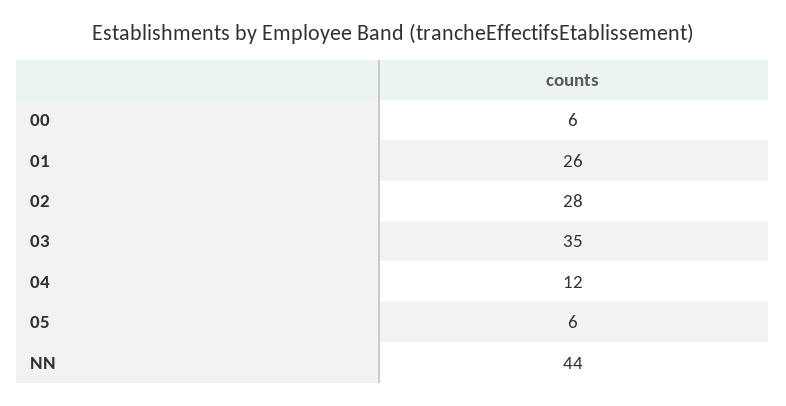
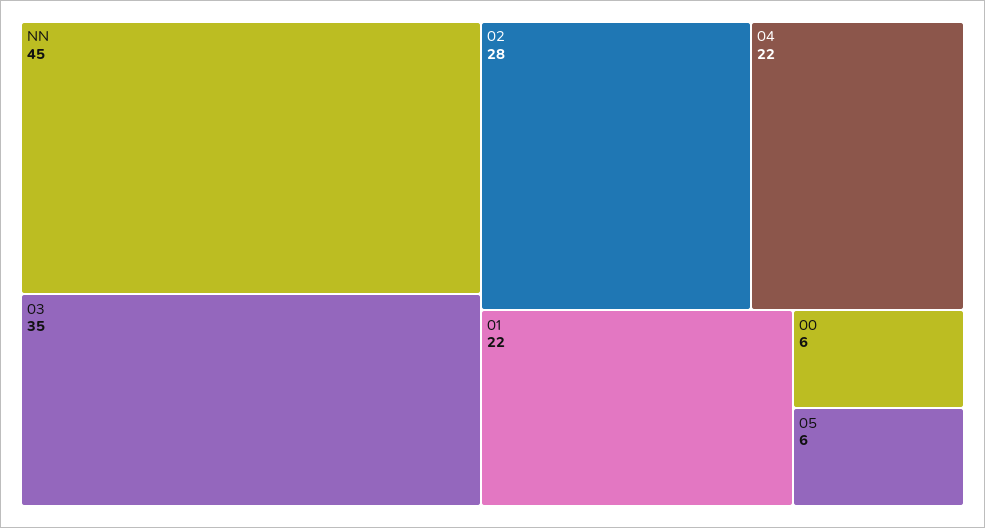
  {
    "00": 6,
-   "01": 26,
+   "01": 22,
    "02": 28,
    "03": 35,
-   "04": 12,
+   "04": 22,
    "05": 6,
-   "NN": 44
+   "NN": 45
  }

